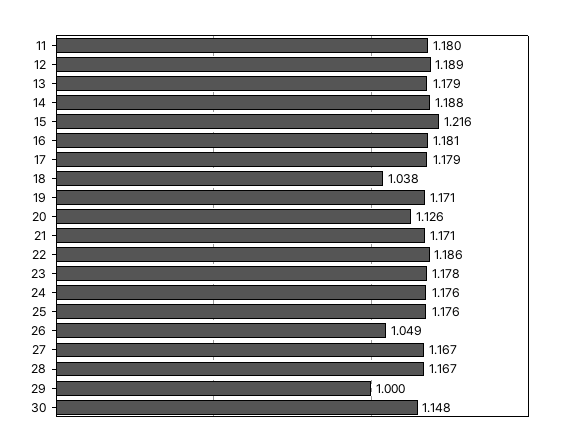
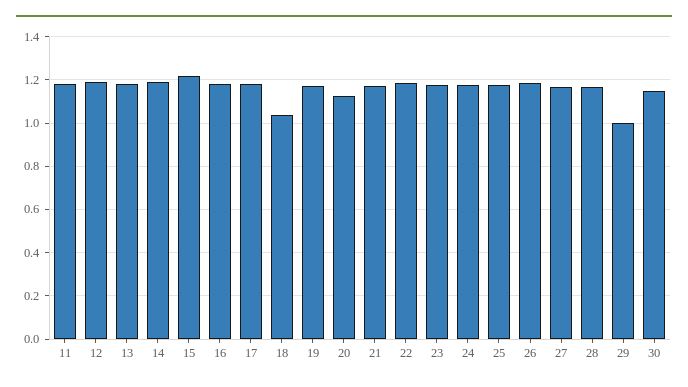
  {
    "11": 1.18,
    "12": 1.189,
    "13": 1.179,
    "14": 1.188,
    "15": 1.216,
    "16": 1.181,
    "17": 1.179,
    "18": 1.038,
    "19": 1.171,
    "20": 1.126,
    "21": 1.171,
    "22": 1.186,
    "23": 1.178,
    "24": 1.176,
    "25": 1.176,
-   "26": 1.049,
+   "26": 1.2,
    "27": 1.167,
    "28": 1.167,
    "29": 1,
    "30": 1.148
  }

